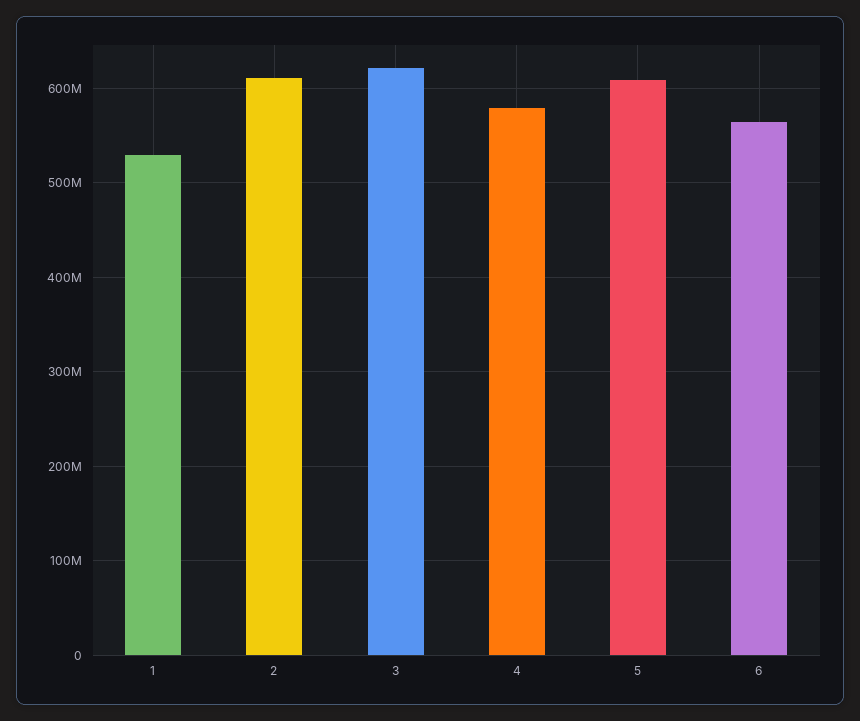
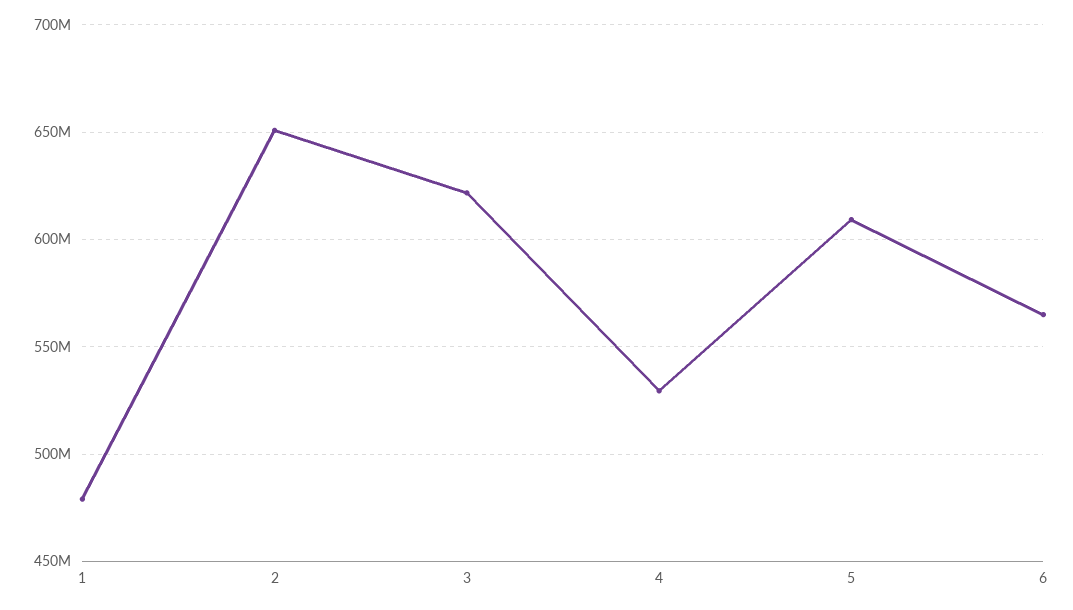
  {
-   "1": 530000000,
+   "1": 480000000,
-   "2": 610000000,
+   "2": 650000000,
    "3": 620000000,
-   "4": 580000000,
+   "4": 530000000,
    "5": 610000000,
    "6": 565000000
  }

